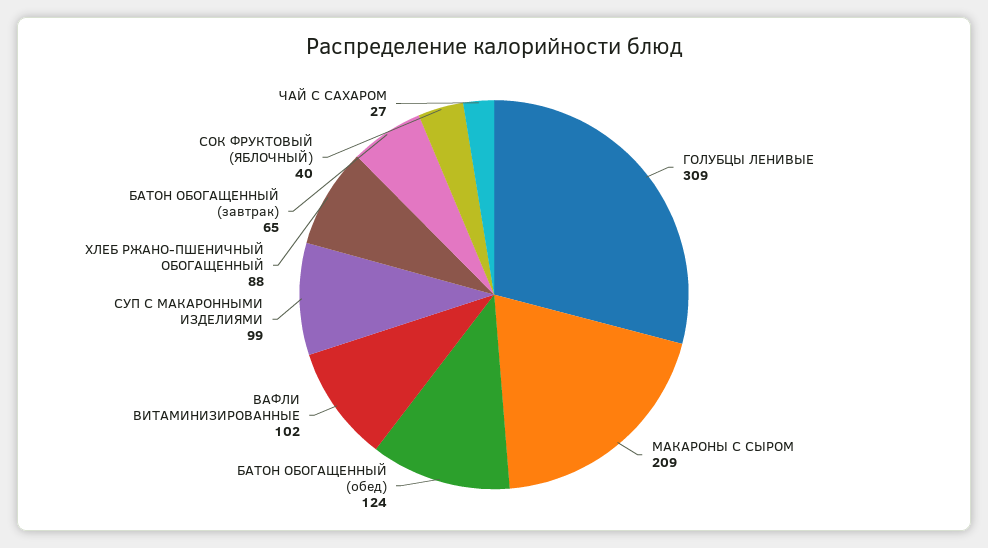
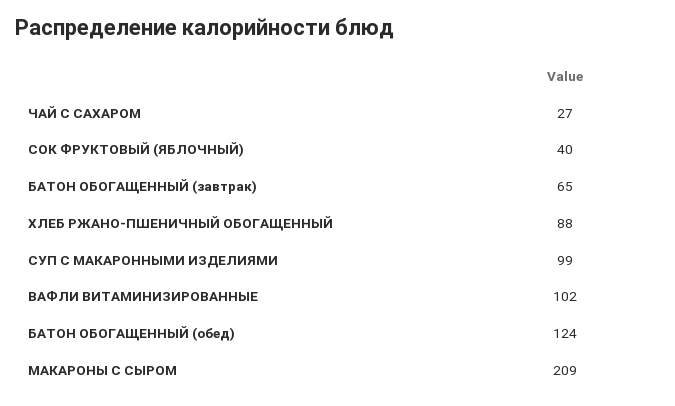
  {
-   "ГОЛУБЦЫ ЛЕНИВЫЕ": 309,
    "МАКАРОНЫ С СЫРОМ": 209,
    "БАТОН ОБОГАЩЕННЫЙ (обед)": 124,
    "ВАФЛИ ВИТАМИНИЗИРОВАННЫЕ": 102,
    "СУП С МАКАРОННЫМИ ИЗДЕЛИЯМИ": 99,
    "ХЛЕБ РЖАНО-ПШЕНИЧНЫЙ ОБОГАЩЕННЫЙ": 88,
    "БАТОН ОБОГАЩЕННЫЙ (завтрак)": 65,
    "СОК ФРУКТОВЫЙ (ЯБЛОЧНЫЙ)": 40,
    "ЧАЙ С САХАРОМ": 27
  }

